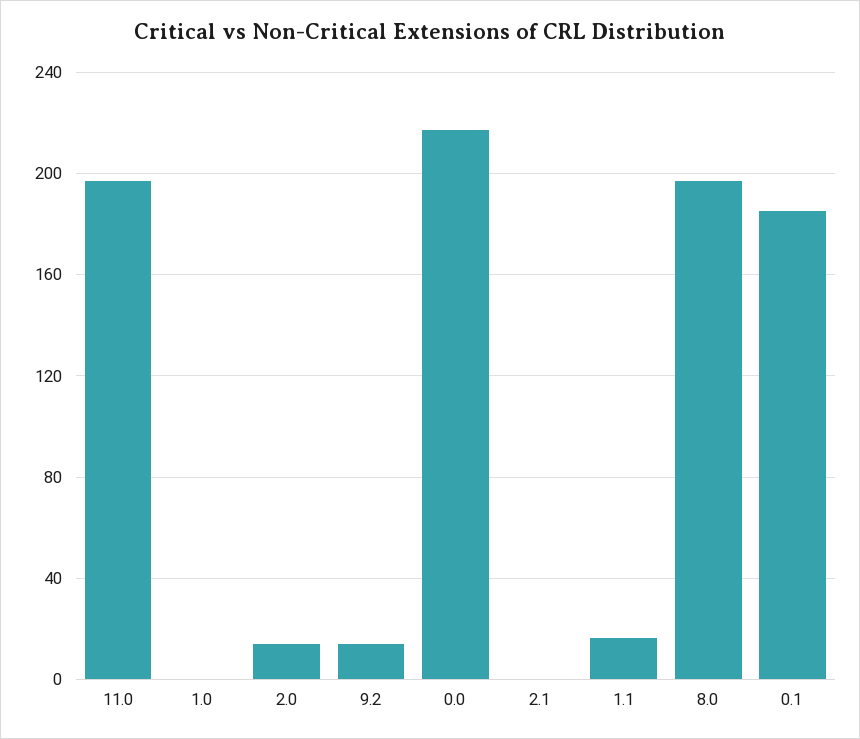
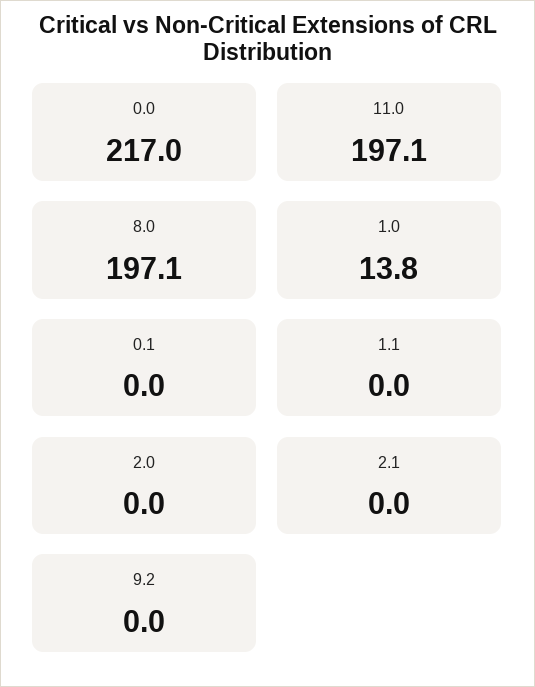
  {
    "11.0": 197.1,
-   "1.0": 0,
+   "1.0": 13.8,
-   "2.0": 15,
+   "2.0": 0,
-   "9.2": 15,
+   "9.2": 0,
    "0.0": 217,
    "2.1": 0,
-   "1.1": 15,
+   "1.1": 0,
    "8.0": 197.1,
-   "0.1": 185
+   "0.1": 0
  }

